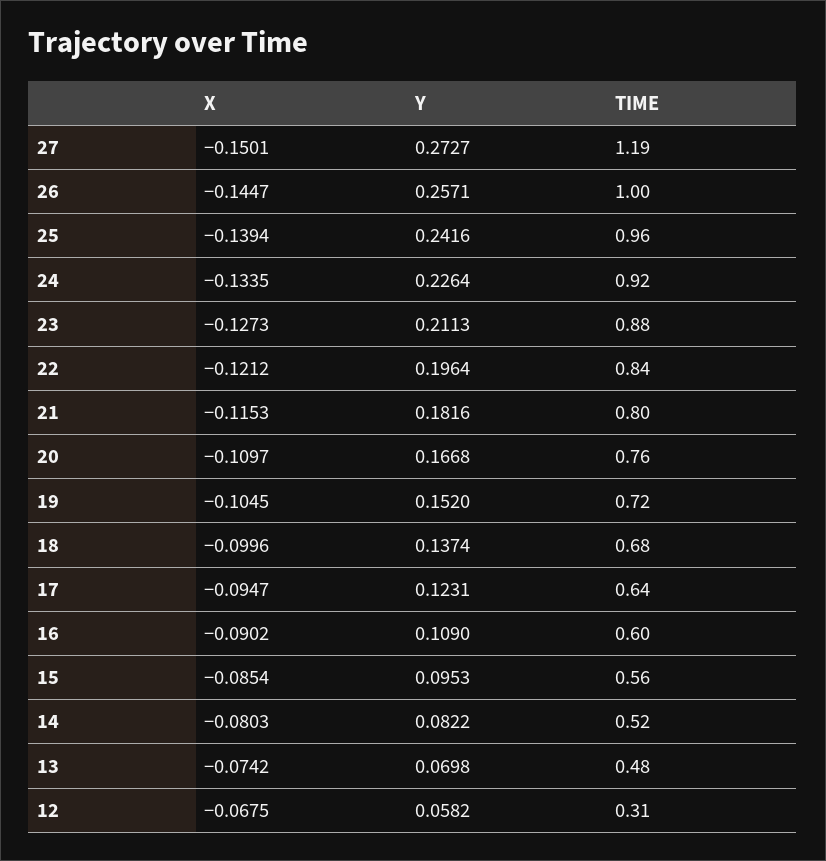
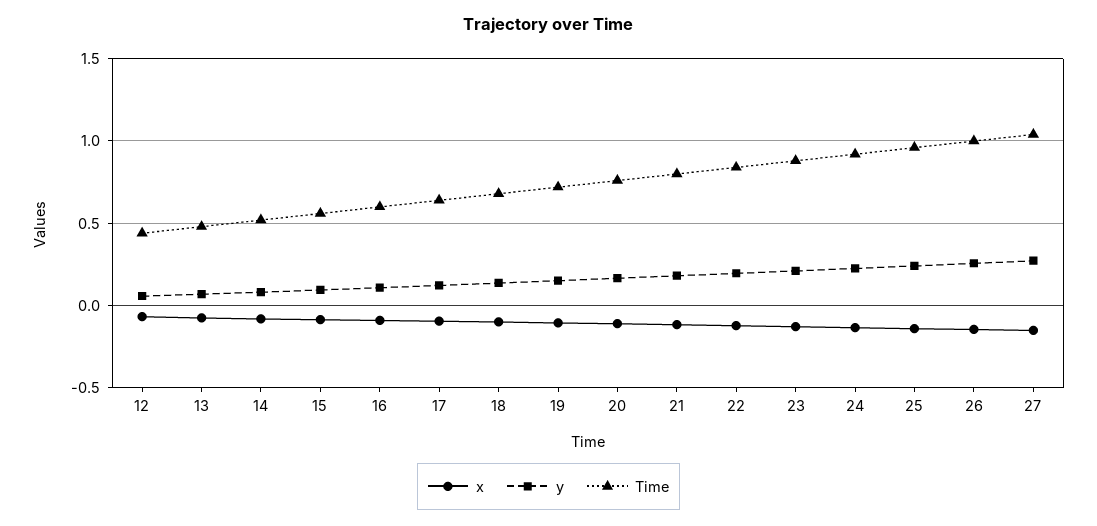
  {
    "X": {
      "27": -0.1501,
      "26": -0.1447,
      "25": -0.1394,
      "24": -0.1335,
      "23": -0.1273,
      "22": -0.1212,
      "21": -0.1153,
      "20": -0.1097,
      "19": -0.1045,
      "18": -0.0996,
      "17": -0.0947,
      "16": -0.0902,
      "15": -0.0854,
      "14": -0.0803,
      "13": -0.0742,
      "12": -0.0675
    },
    "Y": {
      "27": 0.2727,
      "26": 0.2571,
      "25": 0.2416,
      "24": 0.2264,
      "23": 0.2113,
      "22": 0.1964,
      "21": 0.1816,
      "20": 0.1668,
      "19": 0.152,
      "18": 0.1374,
      "17": 0.1231,
      "16": 0.109,
      "15": 0.0953,
      "14": 0.0822,
      "13": 0.0698,
      "12": 0.0582
    },
    "TIME": {
-     "27": 1.19,
+     "27": 1.05,
      "26": 1,
      "25": 0.96,
      "24": 0.92,
      "23": 0.88,
      "22": 0.84,
      "21": 0.8,
      "20": 0.76,
      "19": 0.72,
      "18": 0.68,
      "17": 0.64,
      "16": 0.6,
      "15": 0.56,
      "14": 0.52,
      "13": 0.48,
-     "12": 0.31
+     "12": 0.45
    }
  }

